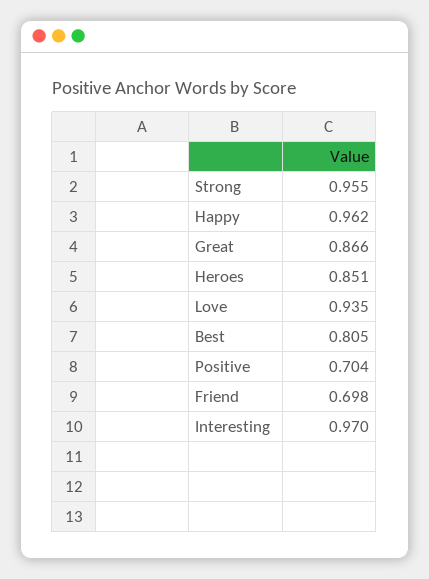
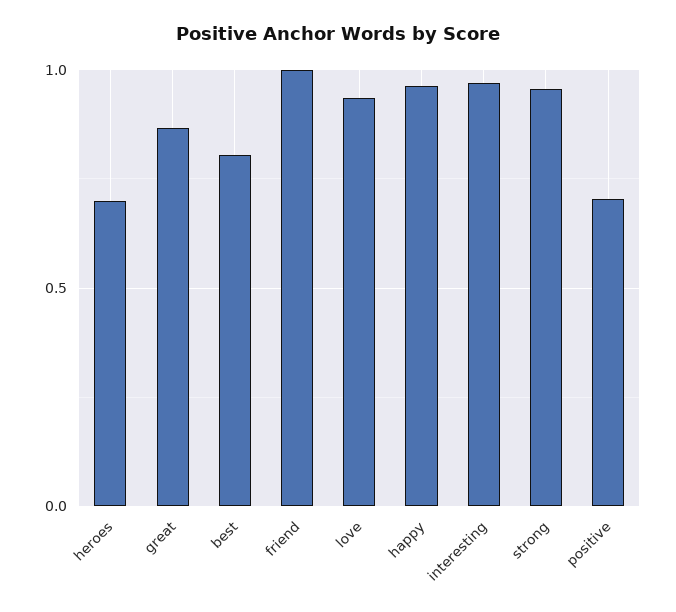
  {
    "Strong": 0.955,
    "Happy": 0.962,
    "Great": 0.866,
-   "Heroes": 0.851,
+   "Heroes": 0.7,
    "Love": 0.935,
    "Best": 0.805,
    "Positive": 0.704,
-   "Friend": 0.698,
+   "Friend": 1,
    "Interesting": 0.97
  }

